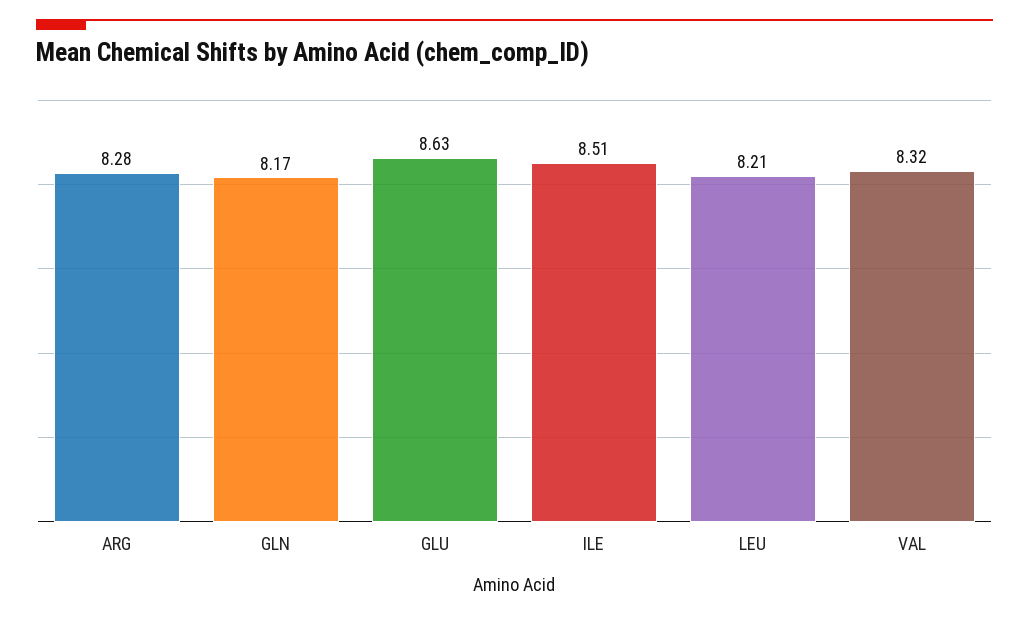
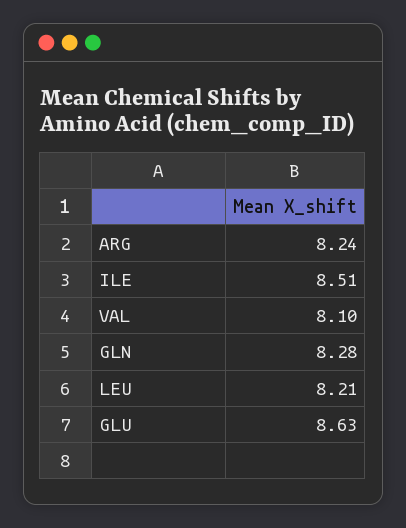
  {
-   "ARG": 8.28,
+   "ARG": 8.24,
-   "GLN": 8.17,
+   "GLN": 8.28,
    "GLU": 8.63,
    "ILE": 8.51,
    "LEU": 8.21,
-   "VAL": 8.32
+   "VAL": 8.1
  }

